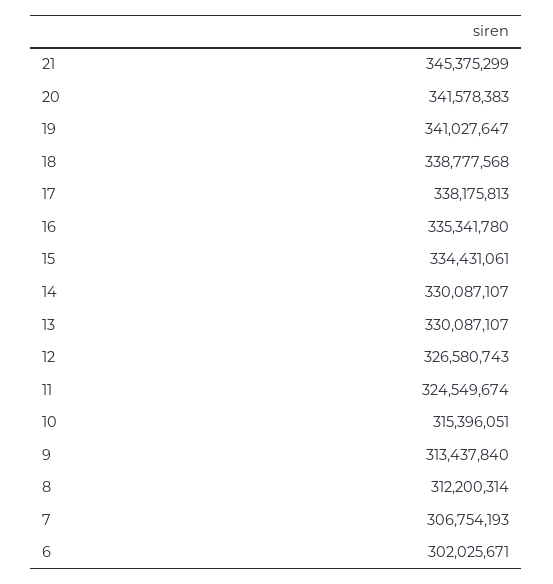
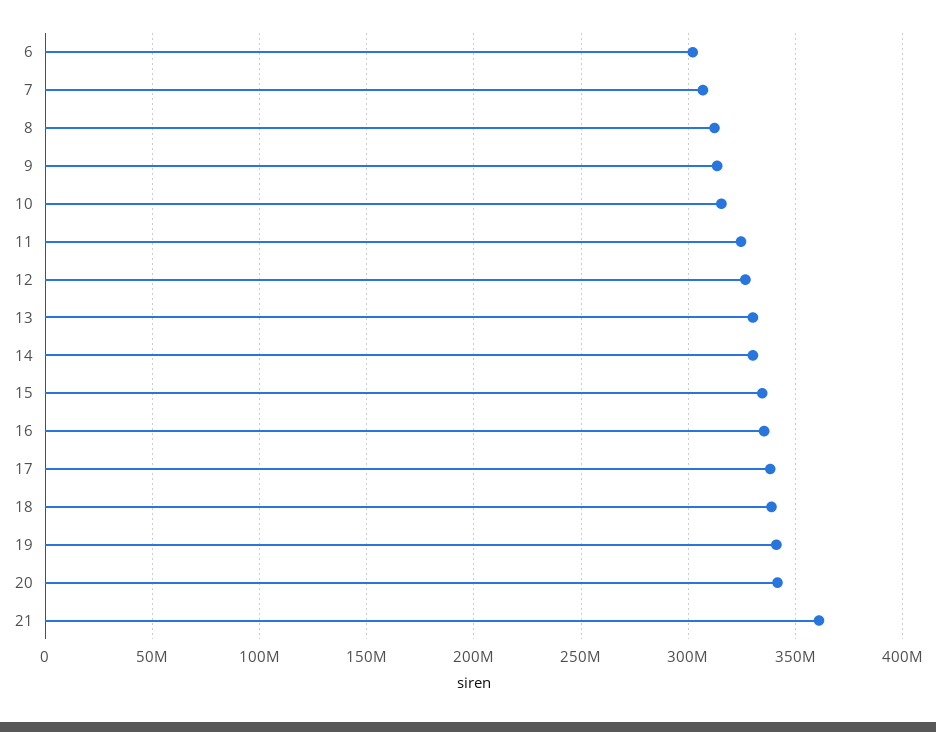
  {
-   "21": 345375299,
+   "21": 360000000,
    "20": 341578383,
    "19": 341027647,
    "18": 338777568,
    "17": 338175813,
    "16": 335341780,
    "15": 334431061,
    "14": 330087107,
    "13": 330087107,
    "12": 326580743,
    "11": 324549674,
    "10": 315396051,
    "9": 313437840,
    "8": 312200314,
    "7": 306754193,
    "6": 302025671
  }

